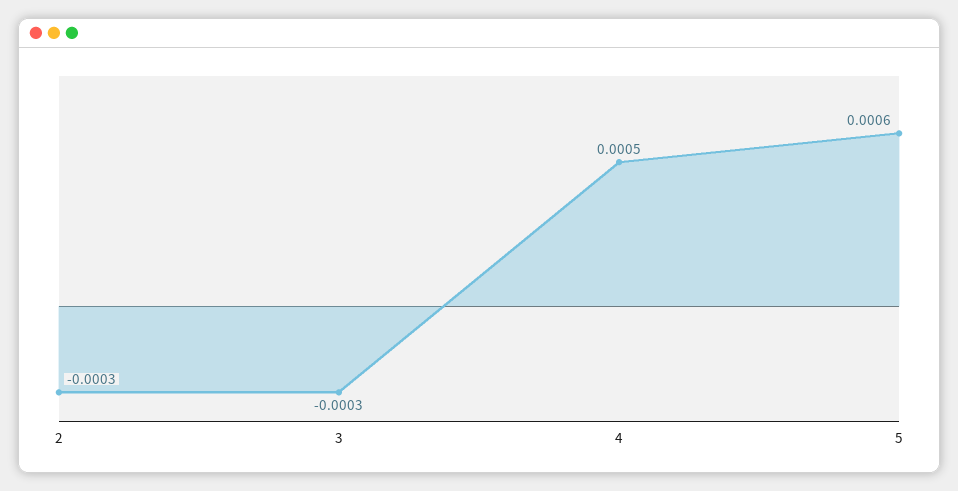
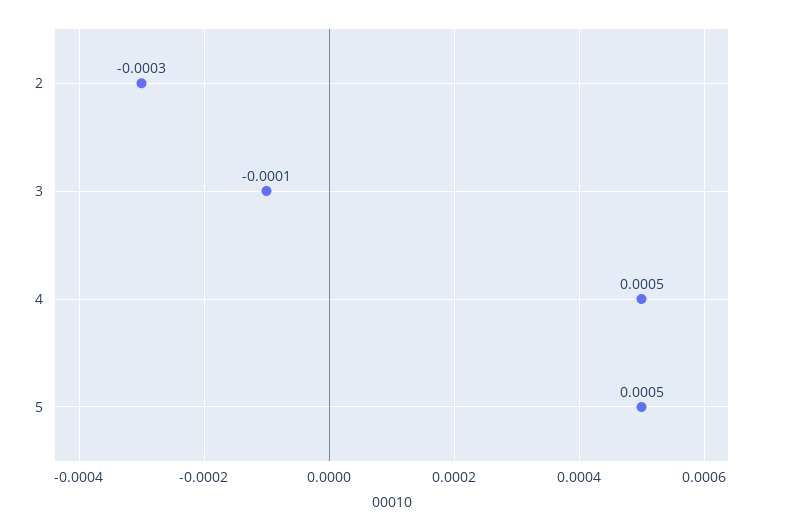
  {
    "2": -0.0003,
-   "3": -0.0003,
+   "3": -0.0001,
    "4": 0.0005,
-   "5": 0.0006
+   "5": 0.0005
  }

